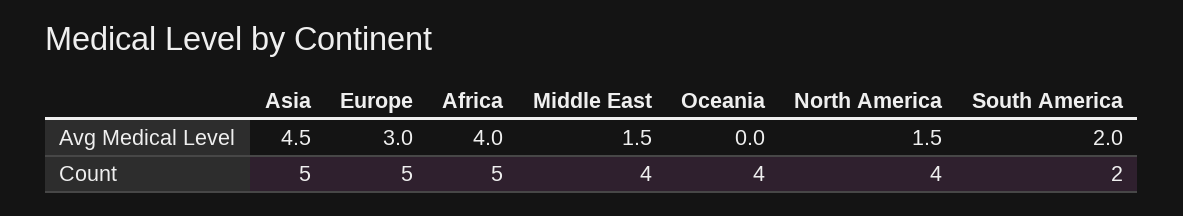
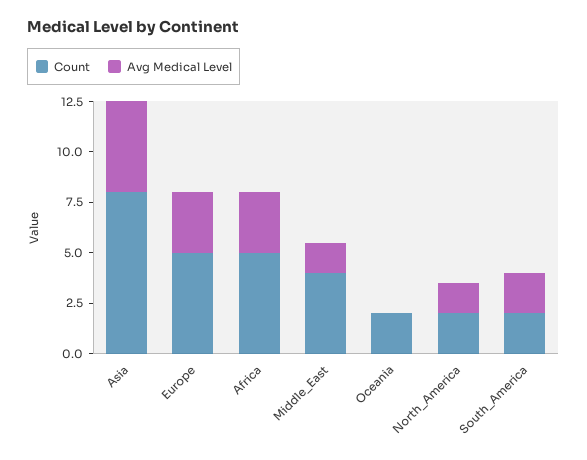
  {
    "Avg Medical Level": {
      "Asia": 4.5,
      "Europe": 3,
-     "Africa": 4,
+     "Africa": 3,
      "Middle East": 1.5,
      "Oceania": 0,
      "North America": 1.5,
      "South America": 2
    },
    "Count": {
-     "Asia": 5,
+     "Asia": 8,
      "Europe": 5,
      "Africa": 5,
      "Middle East": 4,
-     "Oceania": 4,
+     "Oceania": 2,
-     "North America": 4,
+     "North America": 2,
      "South America": 2
    }
  }

